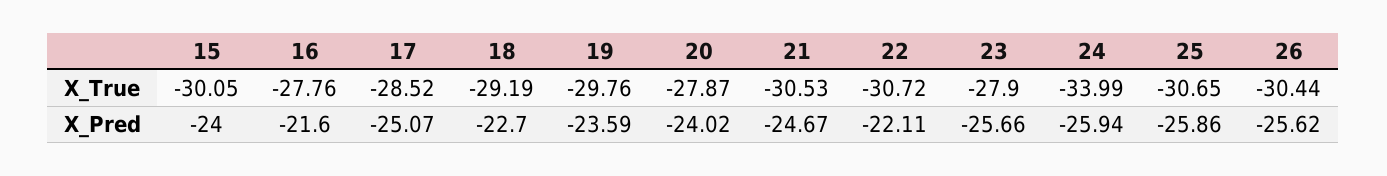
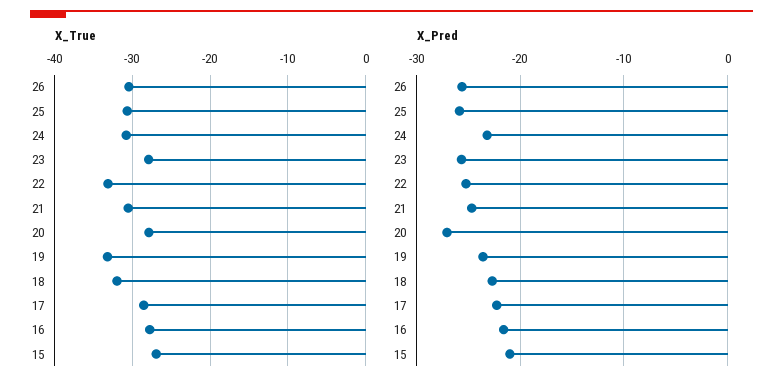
  {
    "X_True": {
-     "15": -30.05,
+     "15": -27,
      "16": -27.76,
      "17": -28.52,
-     "18": -29.19,
+     "18": -32,
-     "19": -29.76,
+     "19": -33,
      "20": -27.87,
      "21": -30.53,
-     "22": -30.72,
+     "22": -33,
      "23": -27.9,
-     "24": -33.99,
+     "24": -31,
      "25": -30.65,
      "26": -30.44
    },
    "X_Pred": {
-     "15": -24,
+     "15": -21,
      "16": -21.6,
-     "17": -25.07,
+     "17": -22,
      "18": -22.7,
      "19": -23.59,
-     "20": -24.02,
+     "20": -27,
      "21": -24.67,
-     "22": -22.11,
+     "22": -25,
      "23": -25.66,
-     "24": -25.94,
+     "24": -23,
      "25": -25.86,
      "26": -25.62
    }
  }

